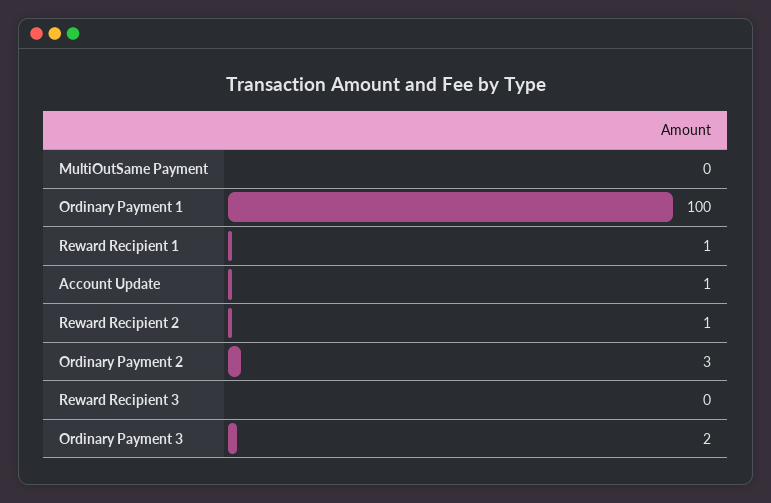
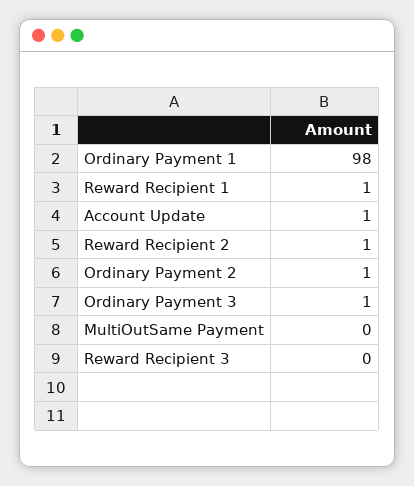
  {
    "MultiOutSame Payment": 0,
-   "Ordinary Payment 1": 100,
+   "Ordinary Payment 1": 98,
    "Reward Recipient 1": 1,
    "Account Update": 1,
    "Reward Recipient 2": 1,
-   "Ordinary Payment 2": 3,
+   "Ordinary Payment 2": 1,
    "Reward Recipient 3": 0,
-   "Ordinary Payment 3": 2
+   "Ordinary Payment 3": 1
  }

